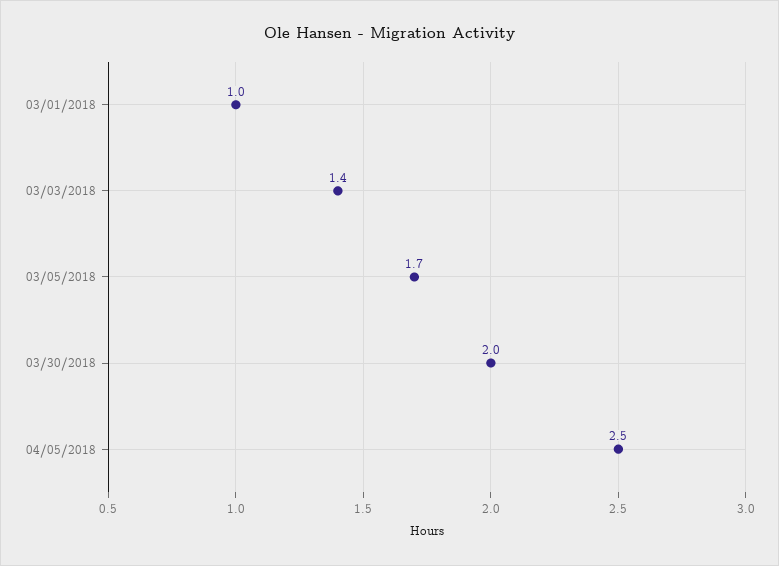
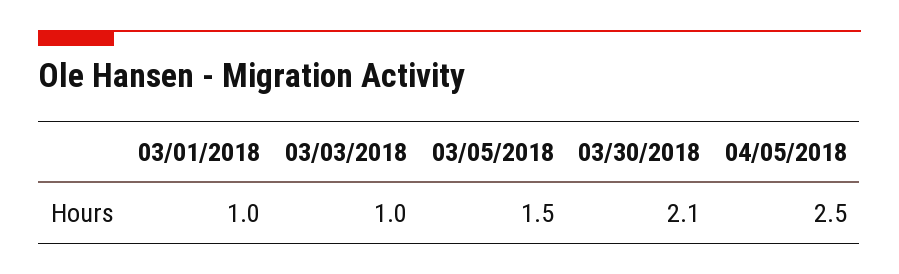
  {
    "03/01/2018": 1,
-   "03/03/2018": 1.4,
+   "03/03/2018": 1,
-   "03/05/2018": 1.7,
+   "03/05/2018": 1.5,
-   "03/30/2018": 2,
+   "03/30/2018": 2.1,
    "04/05/2018": 2.5
  }

